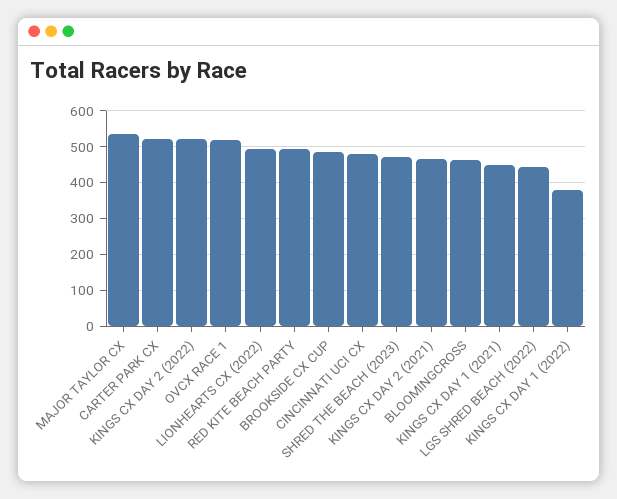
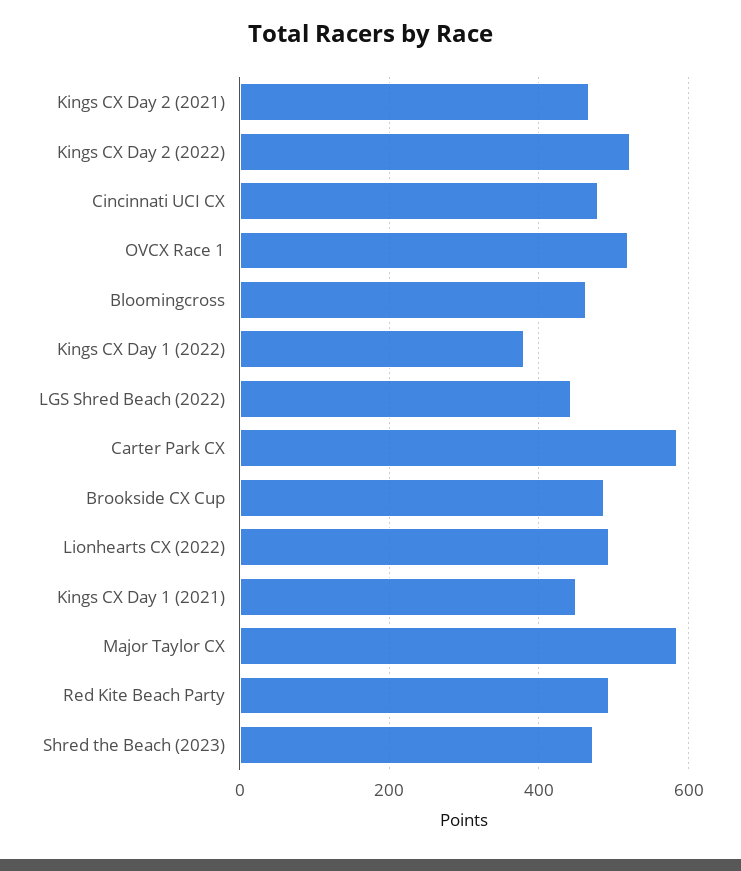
  {
-   "MAJOR TAYLOR CX": 540,
+   "MAJOR TAYLOR CX": 580,
-   "CARTER PARK CX": 520,
+   "CARTER PARK CX": 580,
    "KINGS CX DAY 2 (2022)": 520,
    "OVCX RACE 1": 520,
    "LIONHEARTS CX (2022)": 500,
    "RED KITE BEACH PARTY": 500,
    "BROOKSIDE CX CUP": 480,
    "CINCINNATI UCI CX": 480,
    "SHRED THE BEACH (2023)": 480,
    "KINGS CX DAY 2 (2021)": 460,
    "BLOOMINGCROSS": 460,
    "KINGS CX DAY 1 (2021)": 440,
    "LGS SHRED BEACH (2022)": 440,
    "KINGS CX DAY 1 (2022)": 380
  }

